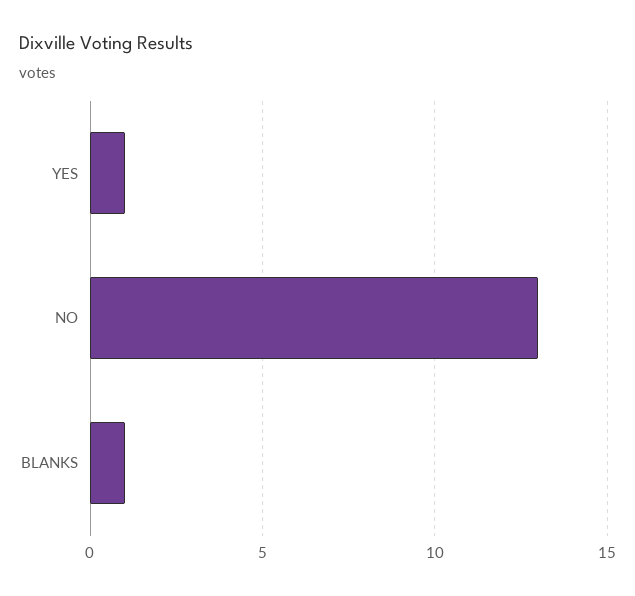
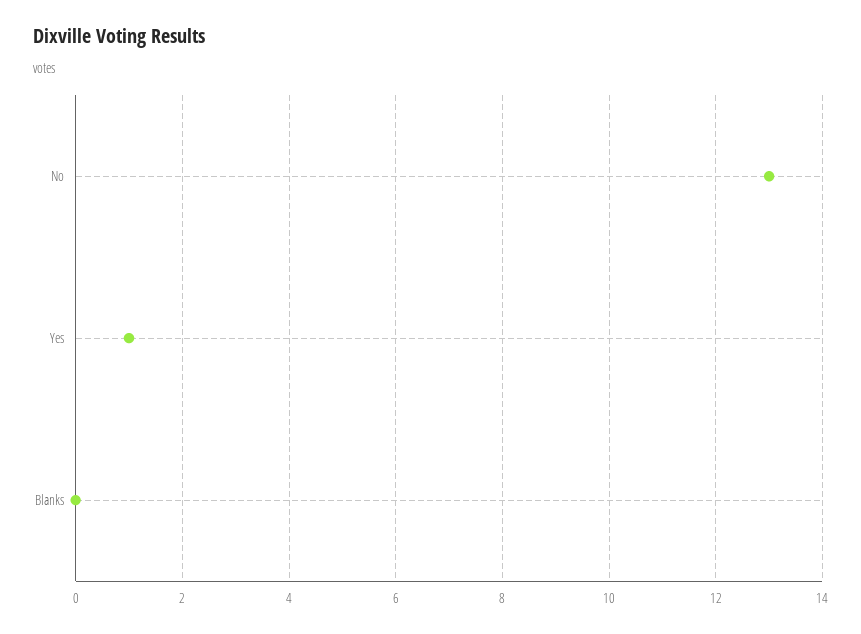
  {
    "YES": 1,
    "NO": 13,
-   "BLANKS": 1
+   "BLANKS": 0
  }

